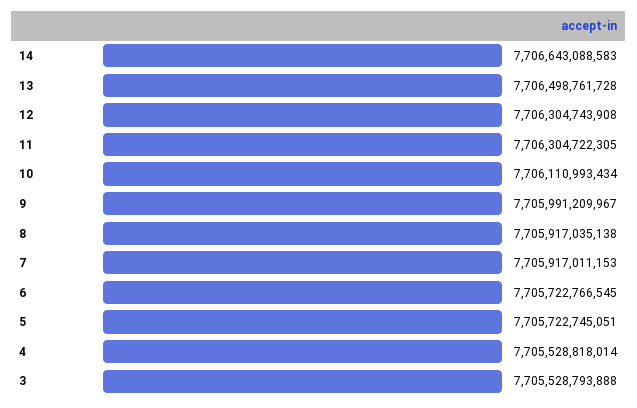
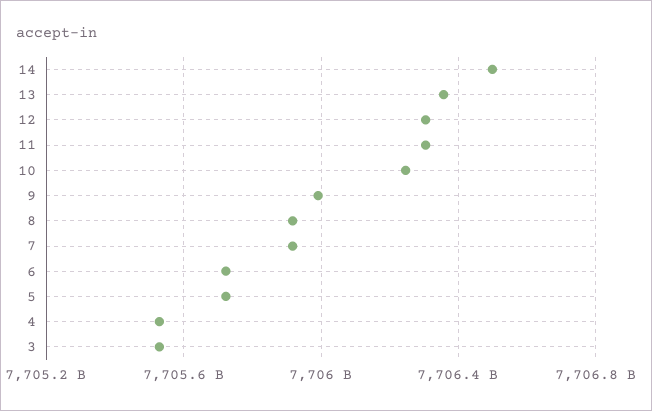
  {
-   "14": 7706643088583,
+   "14": 7706500000000,
-   "13": 7706498761728,
+   "13": 7706350000000,
    "12": 7706304743908,
    "11": 7706304722305,
-   "10": 7706110993434,
+   "10": 7706250000000,
    "9": 7705991209967,
    "8": 7705917035138,
    "7": 7705917011153,
    "6": 7705722766545,
    "5": 7705722745051,
    "4": 7705528818014,
    "3": 7705528793888
  }

